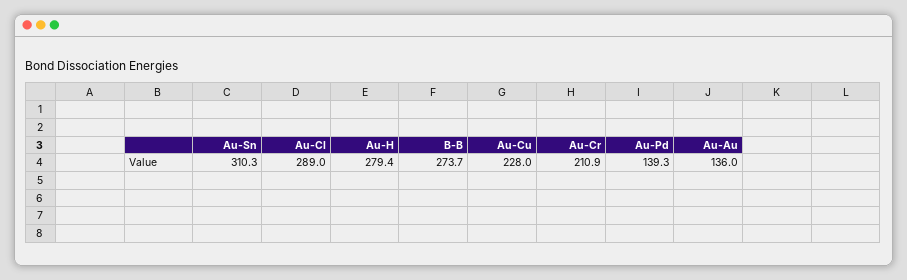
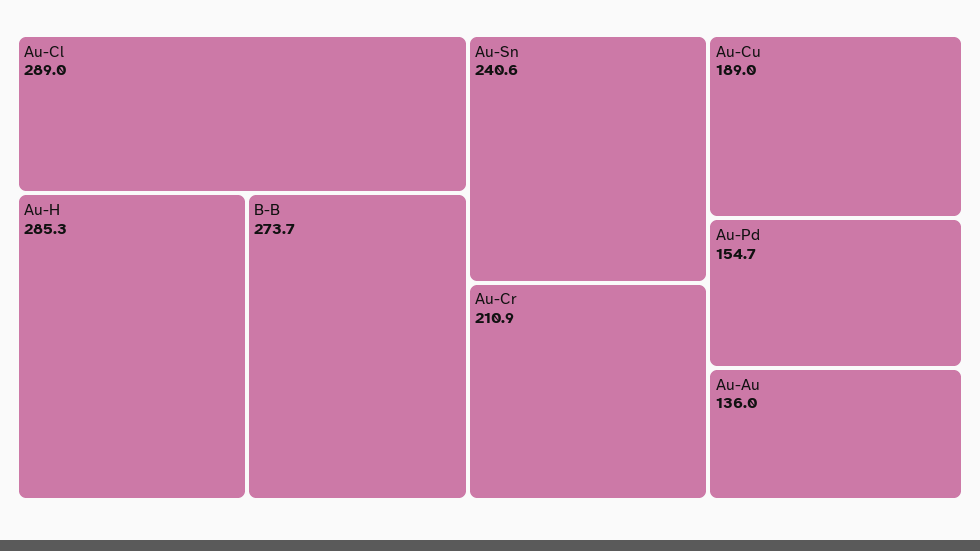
  {
-   "Au-Sn": 310.3,
+   "Au-Sn": 240.6,
    "Au-Cl": 289,
-   "Au-H": 279.4,
+   "Au-H": 285.3,
    "B-B": 273.7,
-   "Au-Cu": 228,
+   "Au-Cu": 189,
    "Au-Cr": 210.9,
-   "Au-Pd": 139.3,
+   "Au-Pd": 154.7,
    "Au-Au": 136
  }

